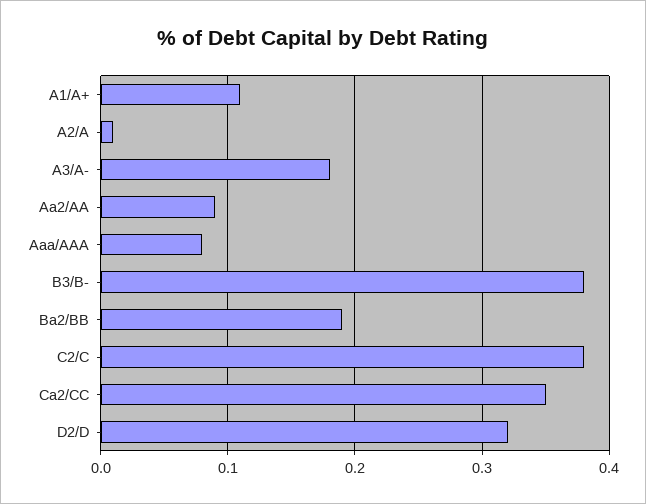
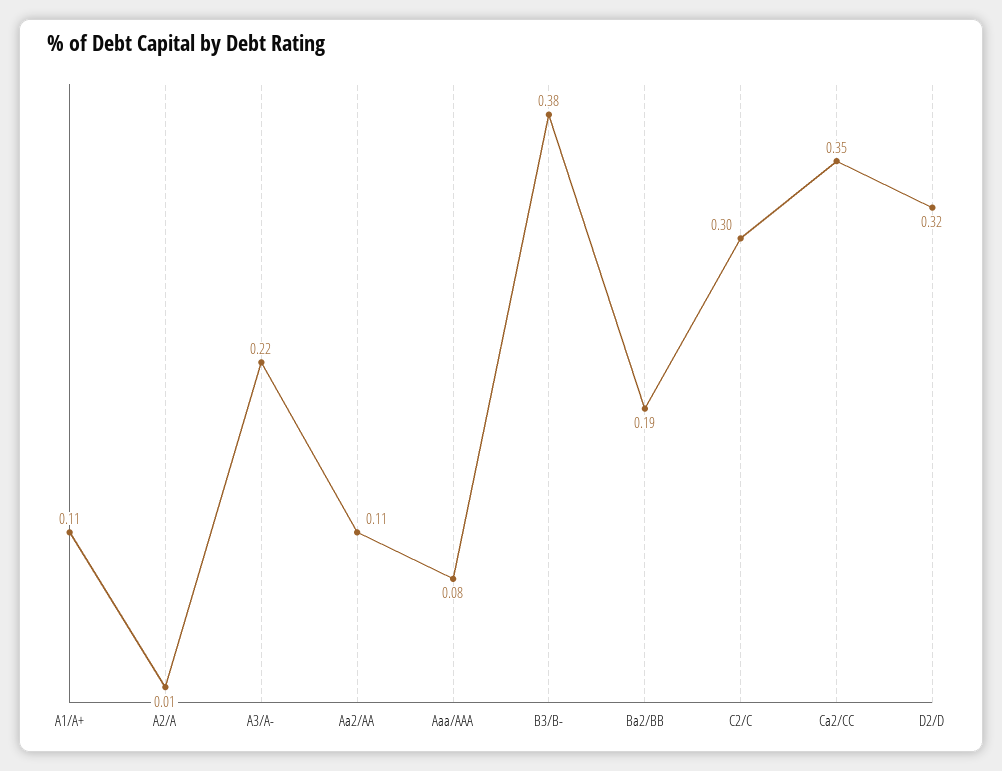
  {
    "A1/A+": 0.11,
    "A2/A": 0.01,
-   "A3/A-": 0.18,
+   "A3/A-": 0.22,
-   "Aa2/AA": 0.09,
+   "Aa2/AA": 0.11,
    "Aaa/AAA": 0.08,
    "B3/B-": 0.38,
    "Ba2/BB": 0.19,
-   "C2/C": 0.38,
+   "C2/C": 0.3,
    "Ca2/CC": 0.35,
    "D2/D": 0.32
  }

